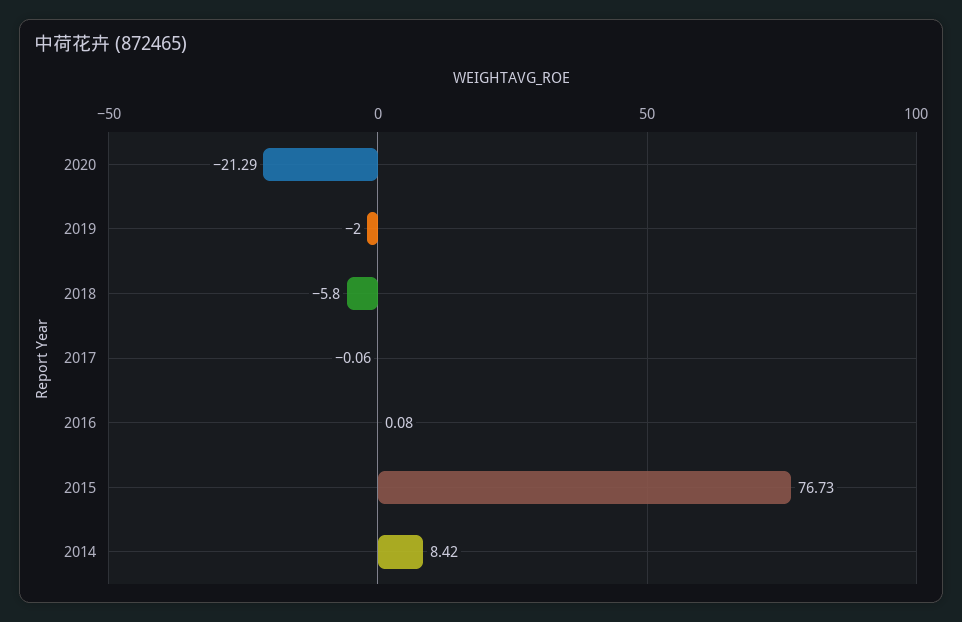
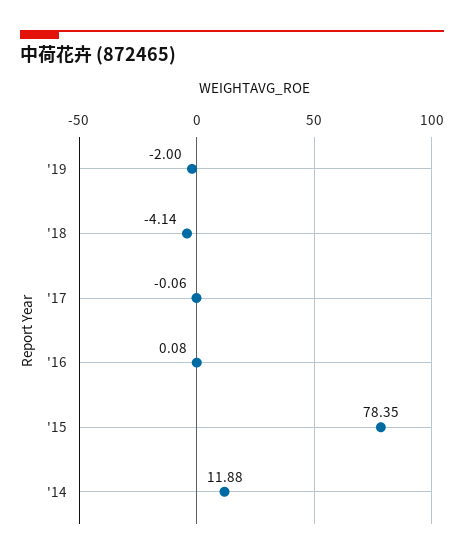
  {
-   "2020": -21.29,
    "2019": -2,
-   "2018": -5.8,
+   "2018": -4.14,
    "2017": -0.06,
    "2016": 0.08,
-   "2015": 76.73,
+   "2015": 78.35,
-   "2014": 8.42
+   "2014": 11.88
  }

